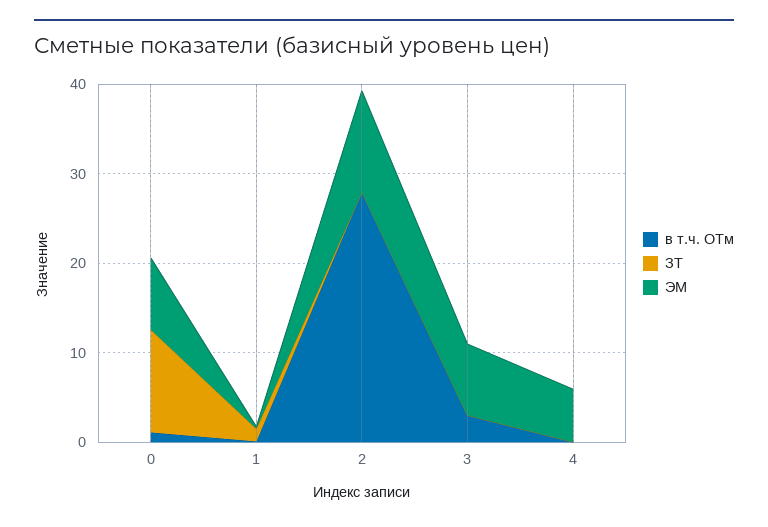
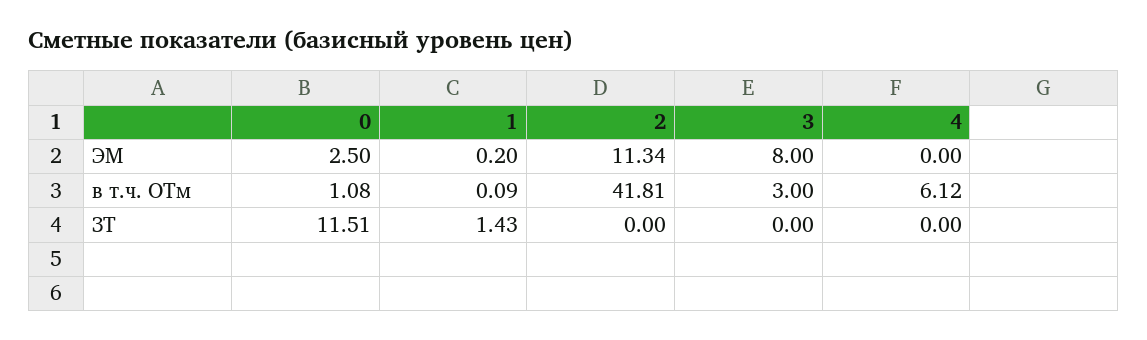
  {
    "в т.ч. ОТм": {
      "0": 1.08,
      "1": 0.09,
-     "2": 28,
+     "2": 41.81,
      "3": 3,
-     "4": 0
+     "4": 6.12
    },
    "ЗТ": {
      "0": 11.51,
      "1": 1.43,
      "2": 0,
      "3": 0,
      "4": 0
    },
    "ЭМ": {
-     "0": 8,
+     "0": 2.5,
      "1": 0.2,
      "2": 11.34,
      "3": 8,
-     "4": 6
+     "4": 0
    }
  }

